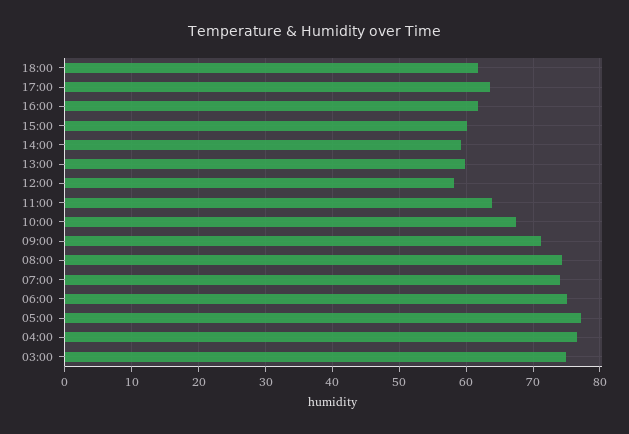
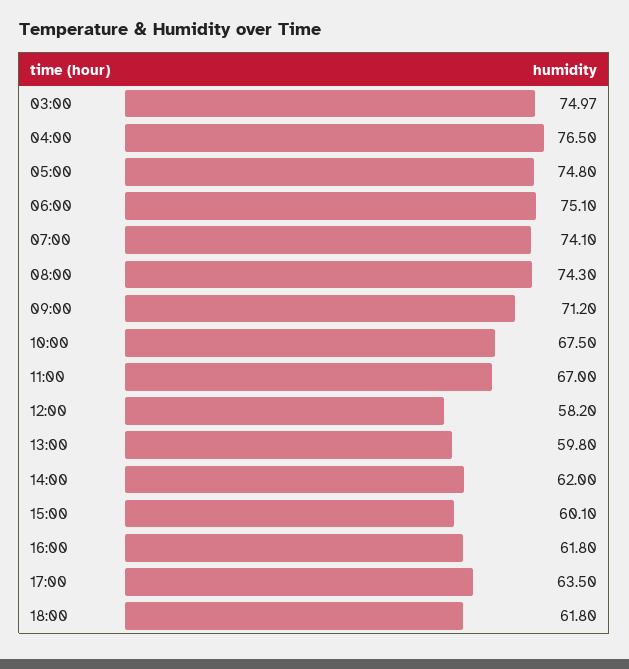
  {
    "18:00": 61.8,
    "17:00": 63.5,
    "16:00": 61.8,
    "15:00": 60.1,
-   "14:00": 59,
+   "14:00": 62,
    "13:00": 59.8,
    "12:00": 58.2,
-   "11:00": 64,
+   "11:00": 67,
    "10:00": 67.5,
    "09:00": 71.2,
    "08:00": 74.3,
    "07:00": 74.1,
    "06:00": 75.1,
-   "05:00": 77,
+   "05:00": 74.8,
    "04:00": 76.5,
    "03:00": 74.97
  }

